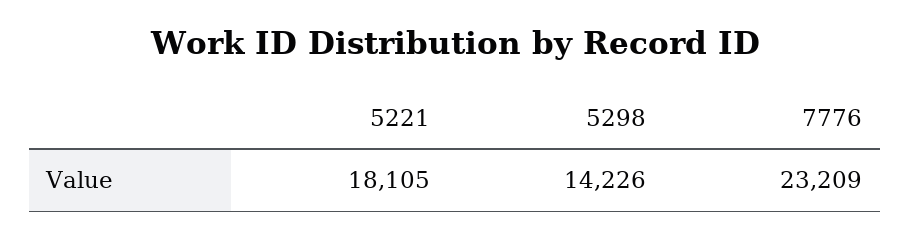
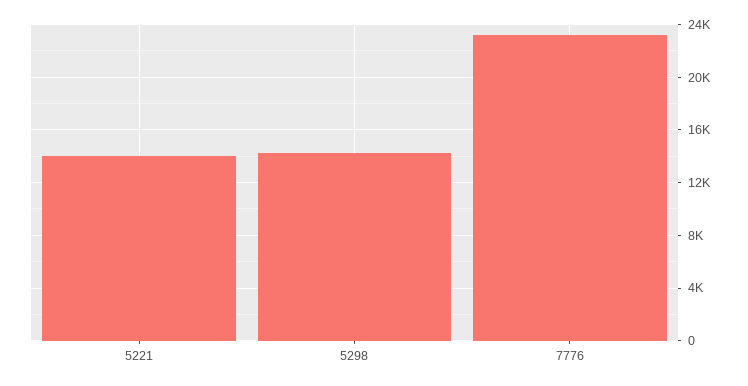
  {
-   "5221": 18105,
+   "5221": 14000,
    "5298": 14226,
    "7776": 23209
  }

